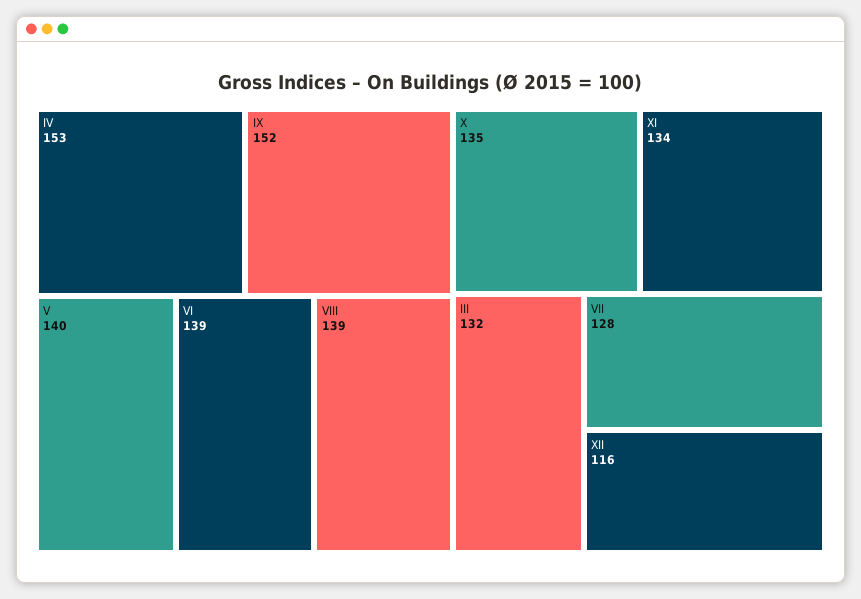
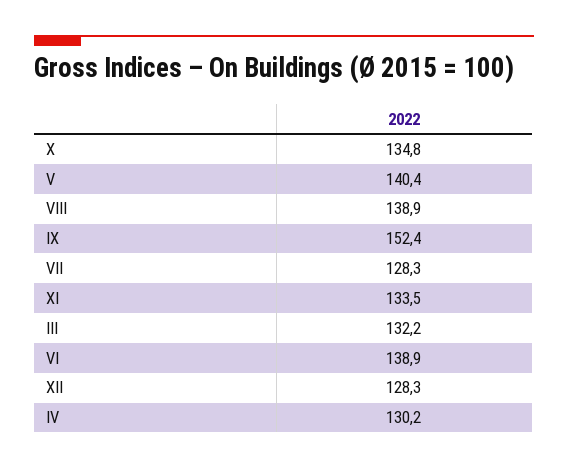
  {
-   "IV": 153,
+   "IV": 130.2,
    "IX": 152.4,
    "V": 140.4,
    "VI": 138.9,
    "VIII": 138.9,
    "X": 134.8,
    "XI": 133.5,
    "III": 132.2,
    "VII": 128.3,
-   "XII": 116
+   "XII": 128.3
  }

